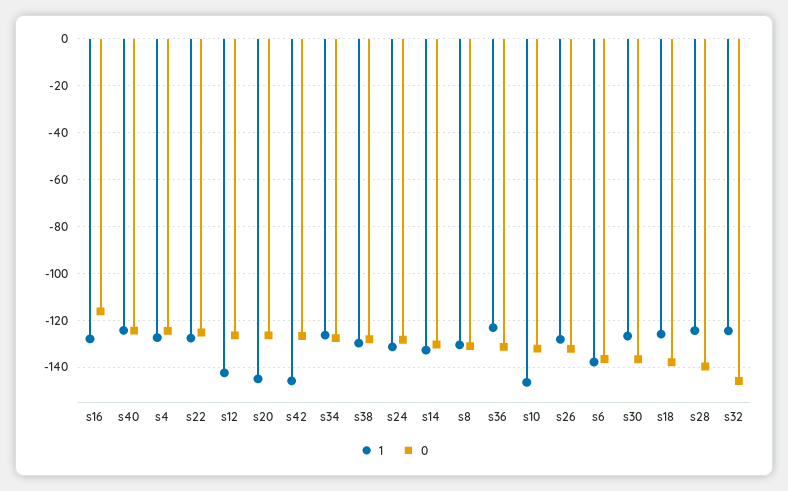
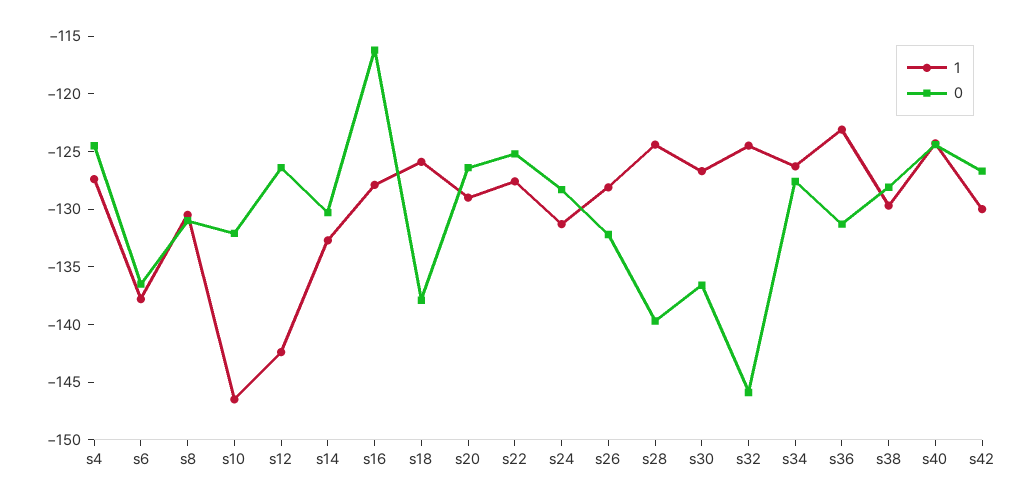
  {
    "1": {
      "s16": -128,
      "s40": -124,
      "s4": -127,
      "s22": -128,
      "s12": -142,
-     "s20": -145,
+     "s20": -129,
-     "s42": -145,
+     "s42": -130,
      "s34": -126,
      "s38": -130,
      "s24": -131,
      "s14": -133,
      "s8": -131,
      "s36": -123,
      "s10": -147,
      "s26": -128,
      "s6": -138,
      "s30": -127,
      "s18": -126,
      "s28": -124,
      "s32": -125
    },
    "0": {
      "s16": -116,
      "s40": -124,
      "s4": -125,
      "s22": -125,
      "s12": -126,
      "s20": -126,
      "s42": -127,
      "s34": -128,
      "s38": -128,
      "s24": -128,
      "s14": -130,
      "s8": -131,
      "s36": -131,
      "s10": -132,
      "s26": -132,
      "s6": -137,
      "s30": -137,
      "s18": -138,
      "s28": -140,
      "s32": -146
    }
  }

